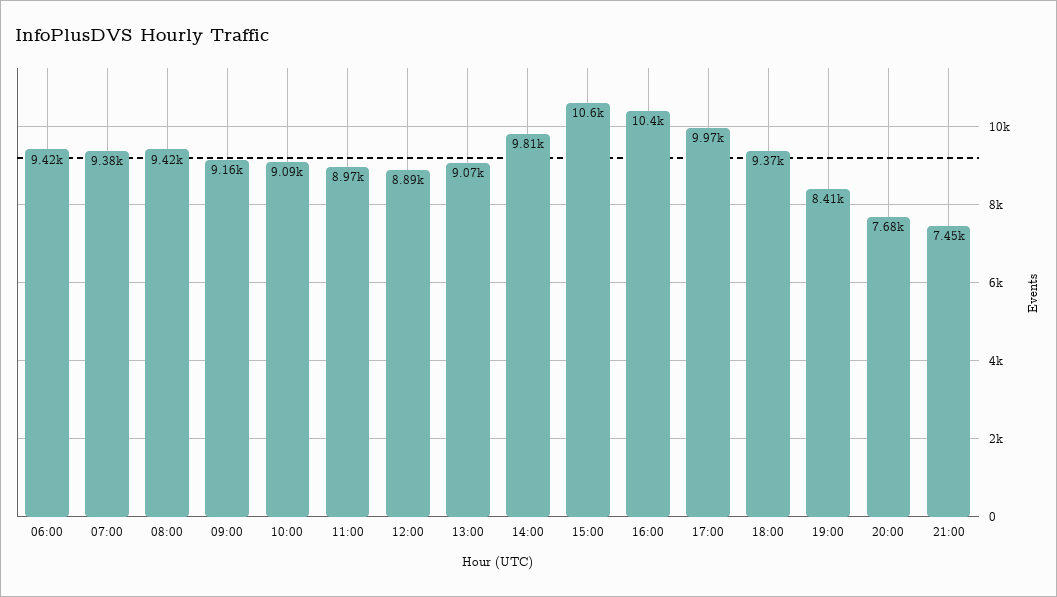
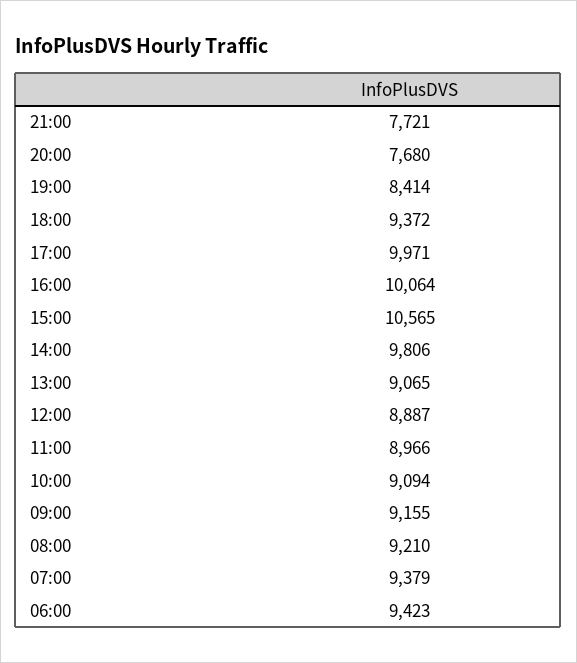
  {
    "06:00": 9423,
    "07:00": 9379,
-   "08:00": 9420,
+   "08:00": 9210,
    "09:00": 9155,
    "10:00": 9094,
    "11:00": 8966,
    "12:00": 8887,
    "13:00": 9065,
    "14:00": 9806,
    "15:00": 10565,
-   "16:00": 10400,
+   "16:00": 10064,
    "17:00": 9971,
    "18:00": 9372,
    "19:00": 8414,
    "20:00": 7680,
-   "21:00": 7450
+   "21:00": 7721
  }

